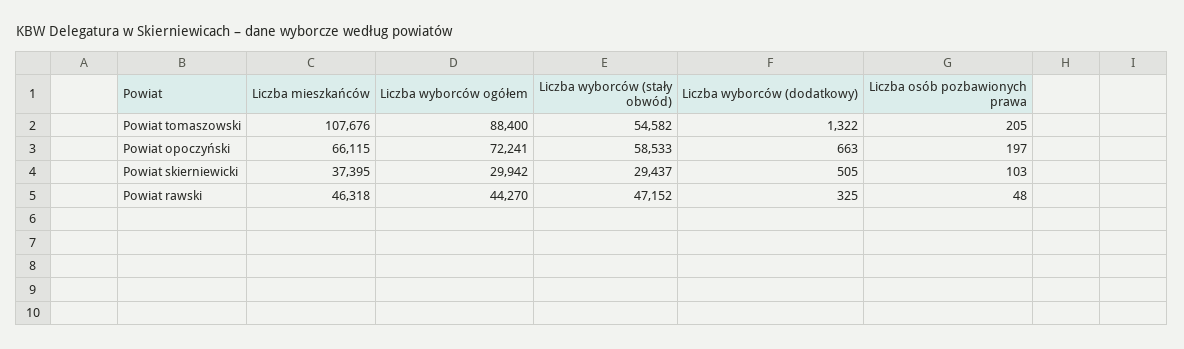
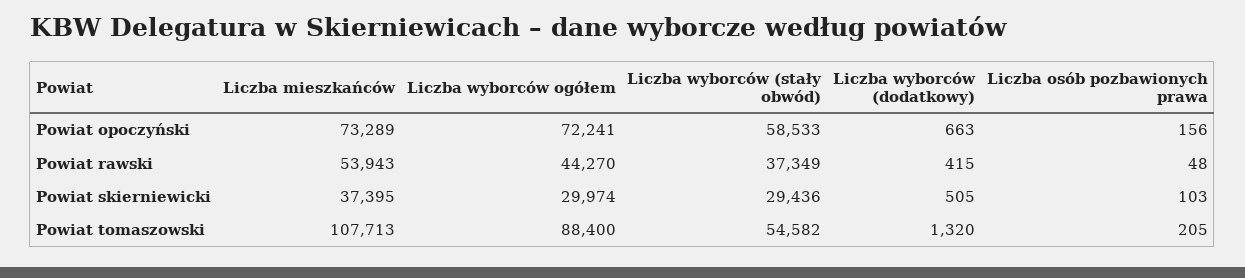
  {
    "Liczba mieszkańców": {
-     "Powiat tomaszowski": 107676,
+     "Powiat tomaszowski": 107713,
-     "Powiat opoczyński": 66115,
+     "Powiat opoczyński": 73289,
      "Powiat skierniewicki": 37395,
-     "Powiat rawski": 46318
+     "Powiat rawski": 53943
    },
    "Liczba wyborców ogółem": {
      "Powiat tomaszowski": 88400,
      "Powiat opoczyński": 72241,
-     "Powiat skierniewicki": 29942,
+     "Powiat skierniewicki": 29974,
      "Powiat rawski": 44270
    },
    "Liczba wyborców (stały obwód)": {
      "Powiat tomaszowski": 54582,
      "Powiat opoczyński": 58533,
-     "Powiat skierniewicki": 29437,
+     "Powiat skierniewicki": 29436,
-     "Powiat rawski": 47152
+     "Powiat rawski": 37349
    },
    "Liczba wyborców (dodatkowy)": {
-     "Powiat tomaszowski": 1322,
+     "Powiat tomaszowski": 1320,
      "Powiat opoczyński": 663,
      "Powiat skierniewicki": 505,
-     "Powiat rawski": 325
+     "Powiat rawski": 415
    },
    "Liczba osób pozbawionych prawa": {
      "Powiat tomaszowski": 205,
-     "Powiat opoczyński": 197,
+     "Powiat opoczyński": 156,
      "Powiat skierniewicki": 103,
      "Powiat rawski": 48
    }
  }

